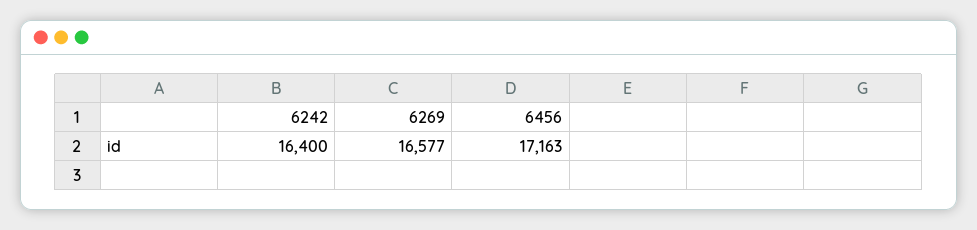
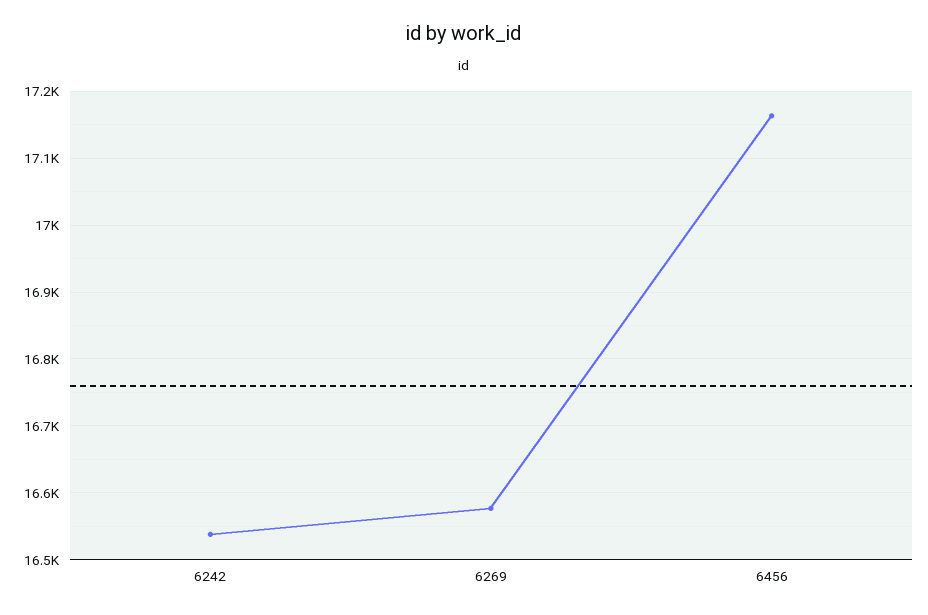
  {
-   "6242": 16400,
+   "6242": 16540,
    "6269": 16577,
    "6456": 17163
  }

